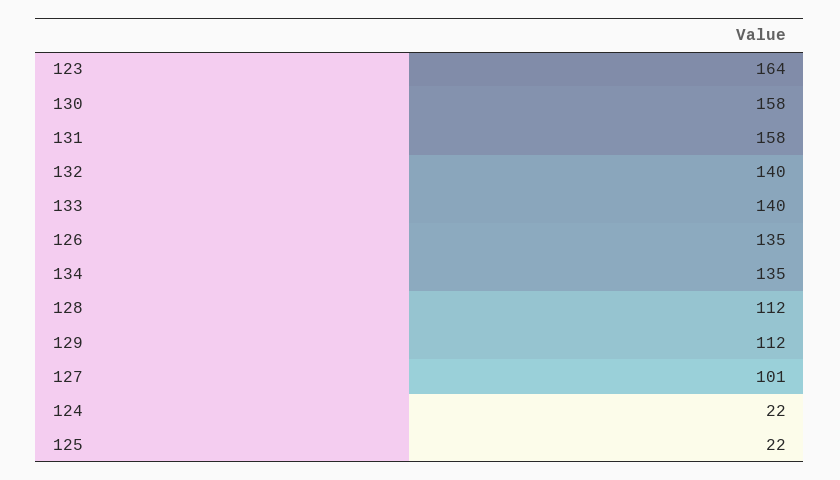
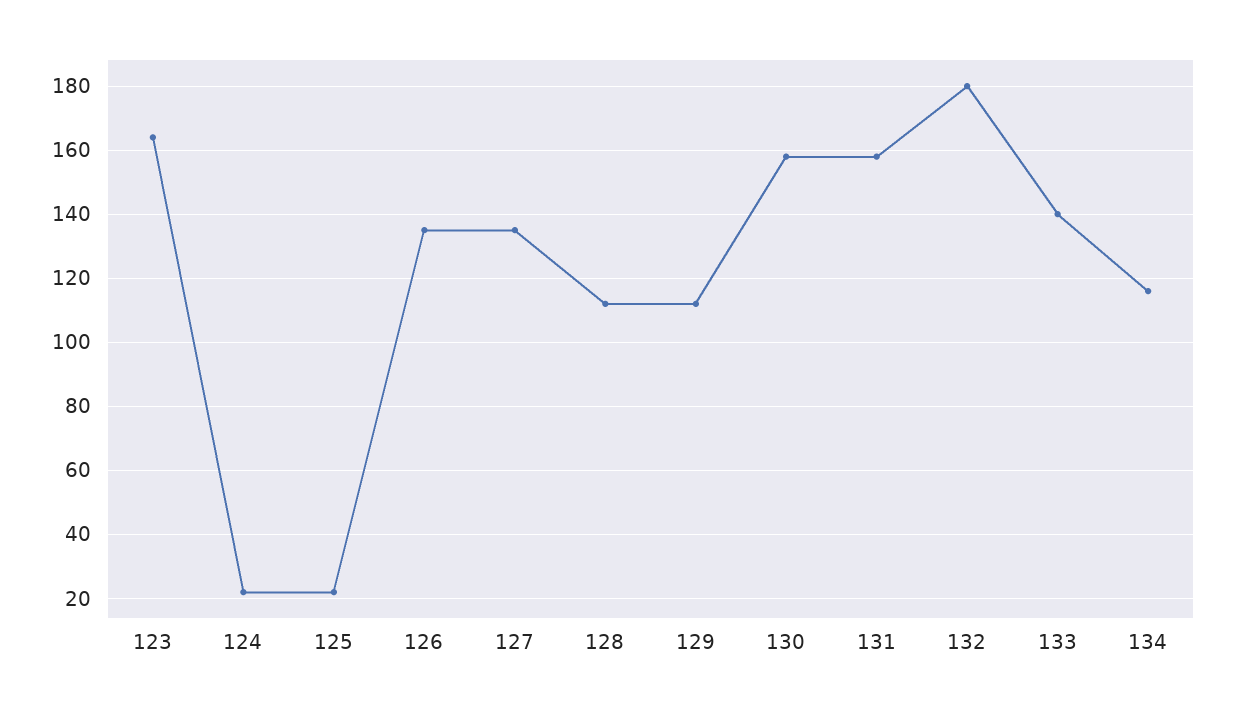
  {
    "123": 164,
    "130": 158,
    "131": 158,
-   "132": 140,
+   "132": 180,
    "133": 140,
    "126": 135,
-   "134": 135,
+   "134": 115,
    "128": 112,
    "129": 112,
-   "127": 101,
+   "127": 135,
    "124": 22,
    "125": 22
  }

